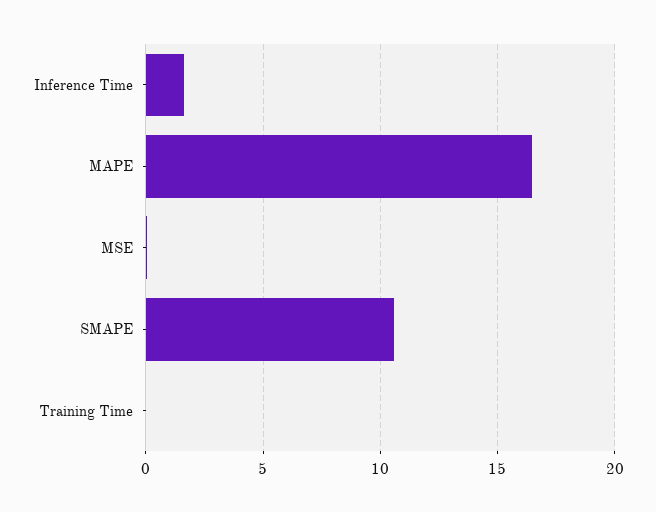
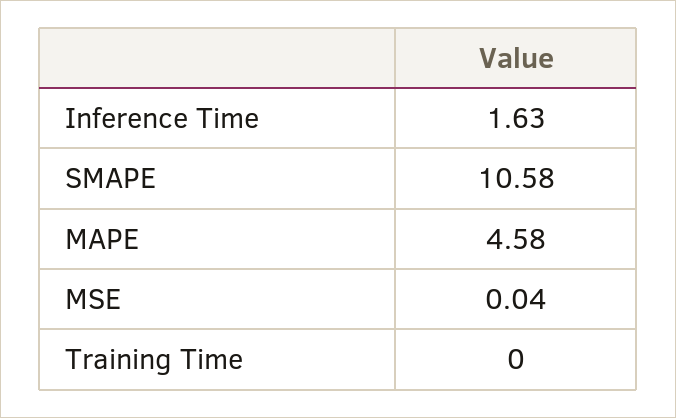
  {
    "Inference Time": 1.63,
-   "MAPE": 16.5,
+   "MAPE": 4.58,
    "MSE": 0.04,
    "SMAPE": 10.58,
    "Training Time": 0
  }

